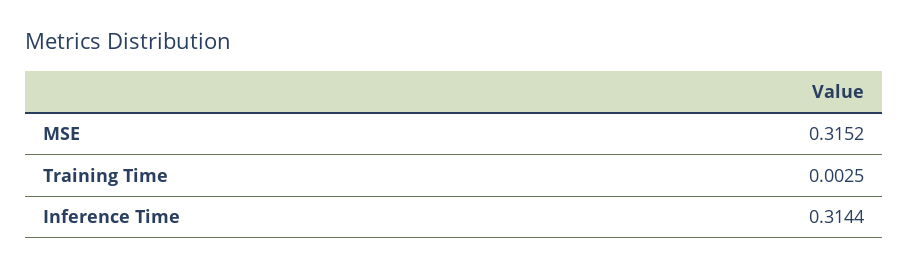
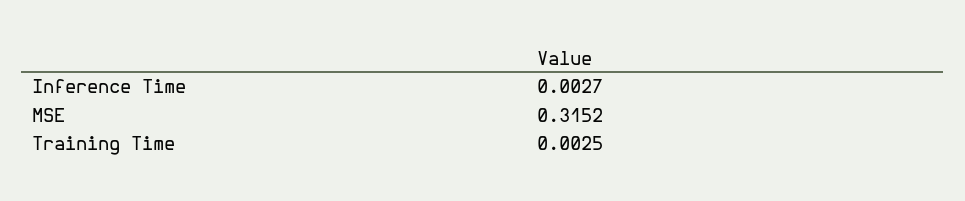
  {
    "MSE": 0.3152,
    "Training Time": 0.0025,
-   "Inference Time": 0.3144
+   "Inference Time": 0.0027
  }

